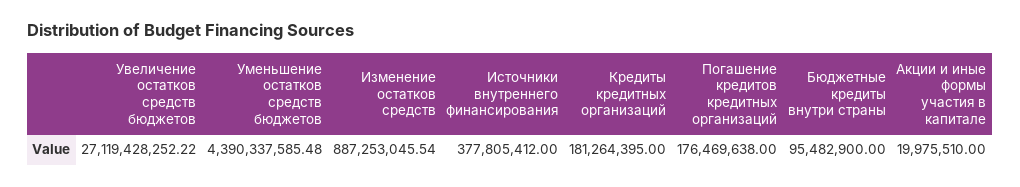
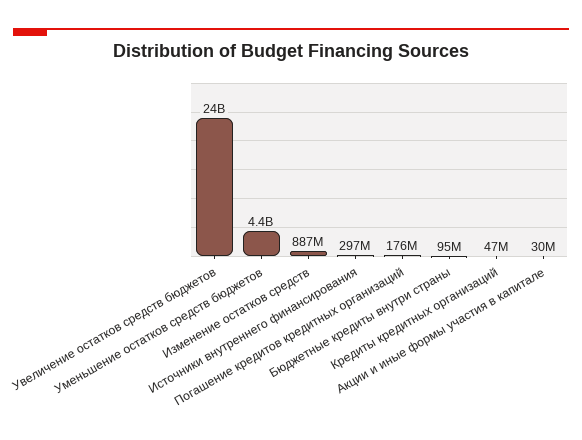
  {
-   "Увеличение остатков средств бюджетов": 27119428252.22,
+   "Увеличение остатков средств бюджетов": 24000000000,
    "Уменьшение остатков средств бюджетов": 4390337585.48,
    "Изменение остатков средств": 887253045.54,
-   "Источники внутреннего финансирования": 377805412,
+   "Источники внутреннего финансирования": 297000000,
-   "Кредиты кредитных организаций": 181264395,
+   "Кредиты кредитных организаций": 47000000,
    "Погашение кредитов кредитных организаций": 176469638,
    "Бюджетные кредиты внутри страны": 95482900,
-   "Акции и иные формы участия в капитале": 19975510
+   "Акции и иные формы участия в капитале": 30000000
  }

